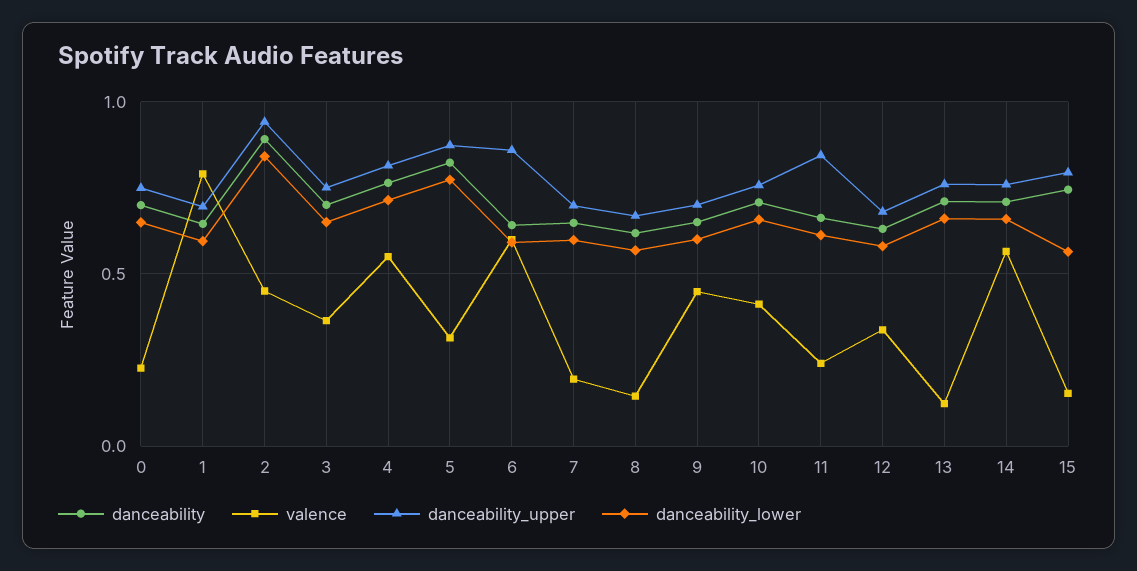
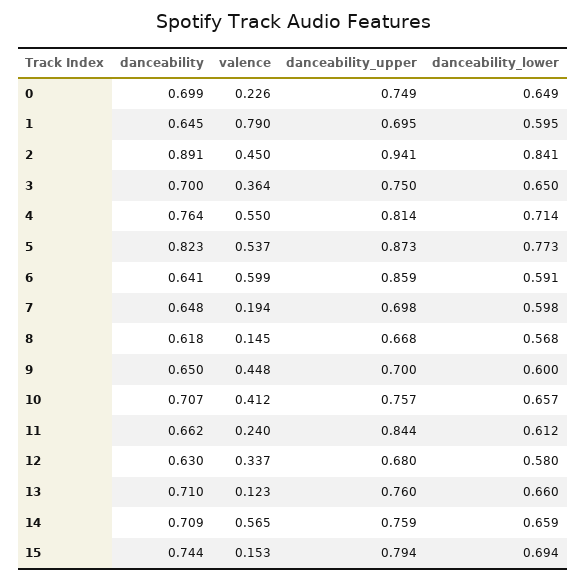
  {
    "danceability": {
      "0": 0.699,
      "1": 0.645,
      "2": 0.891,
      "3": 0.7,
      "4": 0.764,
      "5": 0.823,
      "6": 0.641,
      "7": 0.648,
      "8": 0.618,
      "9": 0.65,
      "10": 0.707,
      "11": 0.662,
      "12": 0.63,
      "13": 0.71,
      "14": 0.709,
      "15": 0.744
    },
    "valence": {
      "0": 0.226,
      "1": 0.79,
      "2": 0.45,
      "3": 0.364,
      "4": 0.55,
-     "5": 0.3,
+     "5": 0.537,
      "6": 0.599,
      "7": 0.194,
      "8": 0.145,
      "9": 0.448,
      "10": 0.412,
      "11": 0.24,
      "12": 0.337,
      "13": 0.123,
      "14": 0.565,
      "15": 0.153
    },
    "danceability_upper": {
      "0": 0.749,
      "1": 0.695,
      "2": 0.941,
      "3": 0.75,
      "4": 0.814,
      "5": 0.873,
      "6": 0.859,
      "7": 0.698,
      "8": 0.668,
      "9": 0.7,
      "10": 0.757,
      "11": 0.844,
      "12": 0.68,
      "13": 0.76,
      "14": 0.759,
      "15": 0.794
    },
    "danceability_lower": {
      "0": 0.649,
      "1": 0.595,
      "2": 0.841,
      "3": 0.65,
      "4": 0.714,
      "5": 0.773,
      "6": 0.591,
      "7": 0.598,
      "8": 0.568,
      "9": 0.6,
      "10": 0.657,
      "11": 0.612,
      "12": 0.58,
      "13": 0.66,
      "14": 0.659,
-     "15": 0.55
+     "15": 0.694
    }
  }

